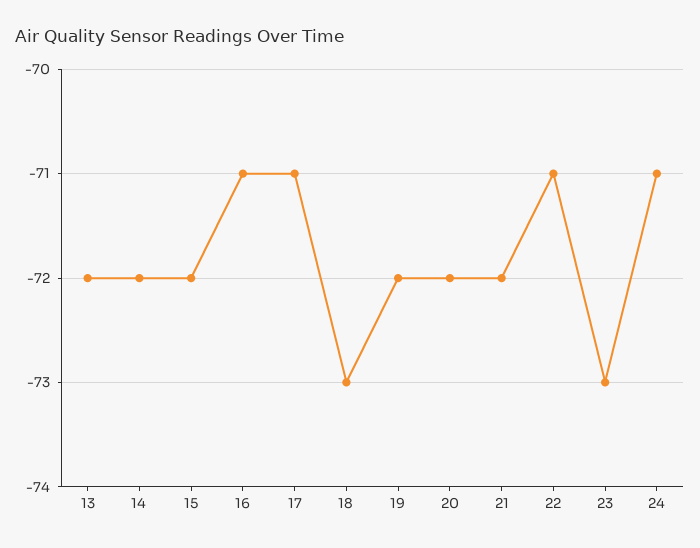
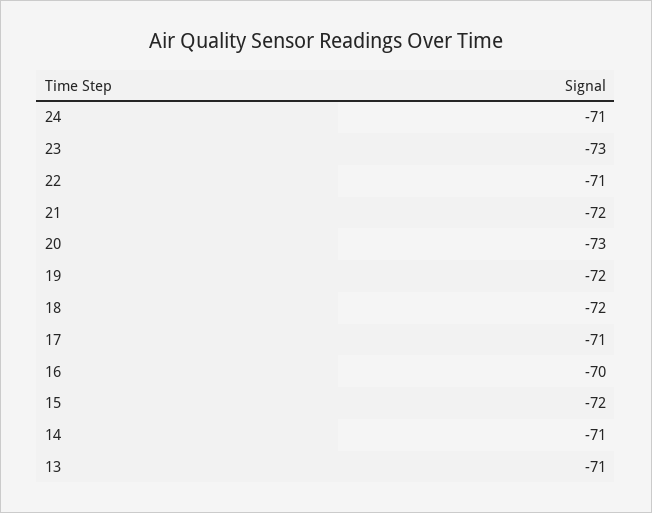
  {
-   "13": -72,
+   "13": -71,
-   "14": -72,
+   "14": -71,
    "15": -72,
-   "16": -71,
+   "16": -70,
    "17": -71,
-   "18": -73,
+   "18": -72,
    "19": -72,
-   "20": -72,
+   "20": -73,
    "21": -72,
    "22": -71,
    "23": -73,
    "24": -71
  }

